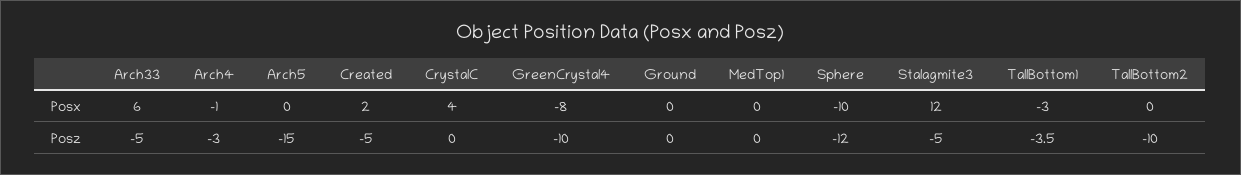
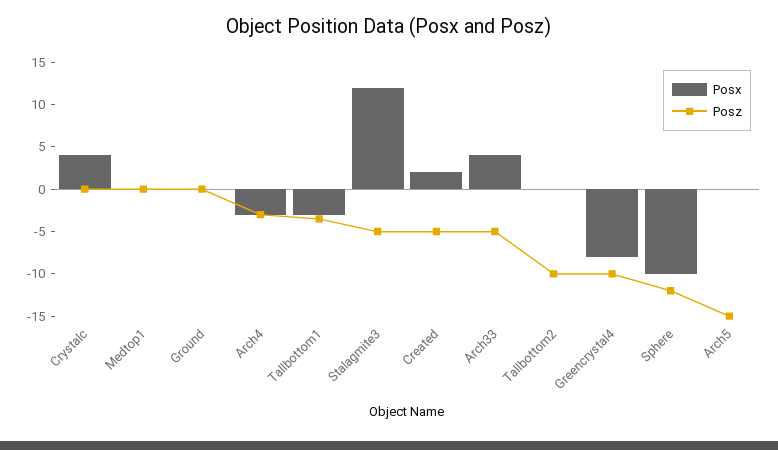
  {
    "Posx": {
-     "Arch33": 6,
+     "Arch33": 4,
-     "Arch4": -1,
+     "Arch4": -3,
      "Arch5": 0,
      "Created": 2,
      "CrystalC": 4,
      "GreenCrystal4": -8,
      "Ground": 0,
      "MedTop1": 0,
      "Sphere": -10,
      "Stalagmite3": 12,
      "TallBottom1": -3,
      "TallBottom2": 0
    },
    "Posz": {
      "Arch33": -5,
      "Arch4": -3,
      "Arch5": -15,
      "Created": -5,
      "CrystalC": 0,
      "GreenCrystal4": -10,
      "Ground": 0,
      "MedTop1": 0,
      "Sphere": -12,
      "Stalagmite3": -5,
      "TallBottom1": -3.5,
      "TallBottom2": -10
    }
  }

